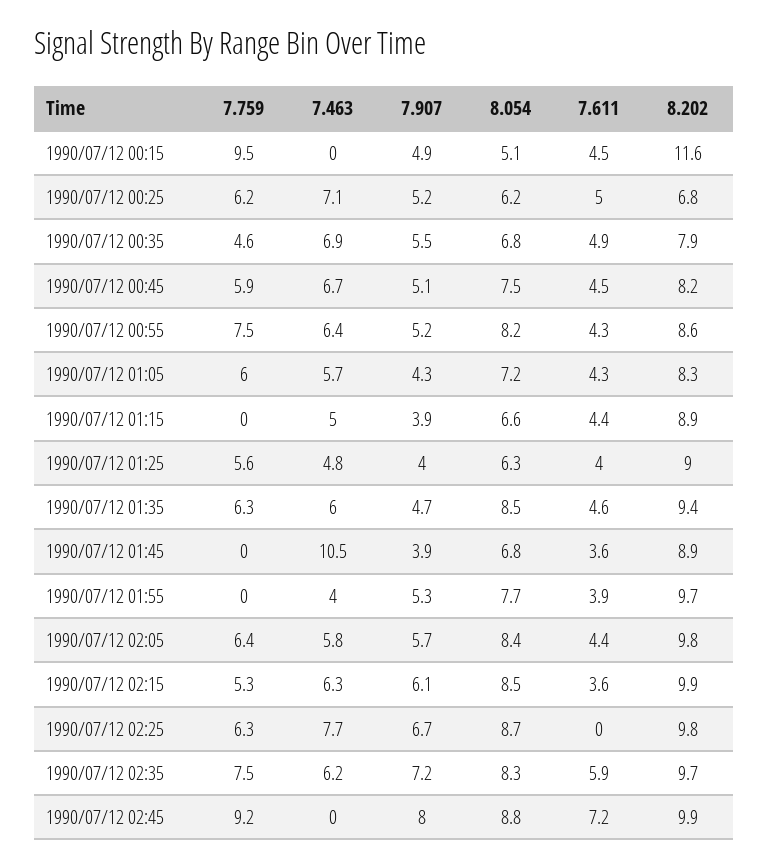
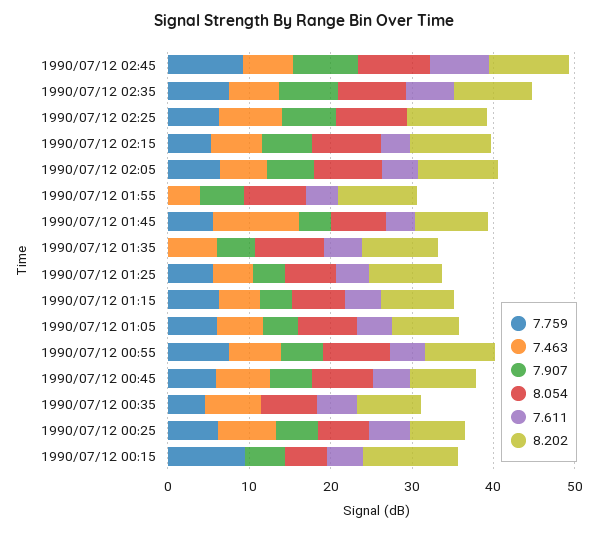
  {
    "7.759": {
      "1990/07/12 00:15": 9.5,
      "1990/07/12 00:25": 6.2,
      "1990/07/12 00:35": 4.6,
      "1990/07/12 00:45": 5.9,
      "1990/07/12 00:55": 7.5,
      "1990/07/12 01:05": 6,
-     "1990/07/12 01:15": 0,
+     "1990/07/12 01:15": 6,
      "1990/07/12 01:25": 5.6,
-     "1990/07/12 01:35": 6.3,
+     "1990/07/12 01:35": 0,
-     "1990/07/12 01:45": 0,
+     "1990/07/12 01:45": 6,
      "1990/07/12 01:55": 0,
      "1990/07/12 02:05": 6.4,
      "1990/07/12 02:15": 5.3,
      "1990/07/12 02:25": 6.3,
      "1990/07/12 02:35": 7.5,
      "1990/07/12 02:45": 9.2
    },
    "7.463": {
      "1990/07/12 00:15": 0,
      "1990/07/12 00:25": 7.1,
      "1990/07/12 00:35": 6.9,
      "1990/07/12 00:45": 6.7,
      "1990/07/12 00:55": 6.4,
      "1990/07/12 01:05": 5.7,
      "1990/07/12 01:15": 5,
      "1990/07/12 01:25": 4.8,
      "1990/07/12 01:35": 6,
      "1990/07/12 01:45": 10.5,
      "1990/07/12 01:55": 4,
      "1990/07/12 02:05": 5.8,
      "1990/07/12 02:15": 6.3,
      "1990/07/12 02:25": 7.7,
      "1990/07/12 02:35": 6.2,
-     "1990/07/12 02:45": 0
+     "1990/07/12 02:45": 6
    },
    "7.907": {
      "1990/07/12 00:15": 4.9,
      "1990/07/12 00:25": 5.2,
-     "1990/07/12 00:35": 5.5,
+     "1990/07/12 00:35": 0,
      "1990/07/12 00:45": 5.1,
      "1990/07/12 00:55": 5.2,
      "1990/07/12 01:05": 4.3,
      "1990/07/12 01:15": 3.9,
      "1990/07/12 01:25": 4,
      "1990/07/12 01:35": 4.7,
      "1990/07/12 01:45": 3.9,
      "1990/07/12 01:55": 5.3,
      "1990/07/12 02:05": 5.7,
      "1990/07/12 02:15": 6.1,
      "1990/07/12 02:25": 6.7,
      "1990/07/12 02:35": 7.2,
      "1990/07/12 02:45": 8
    },
    "8.054": {
      "1990/07/12 00:15": 5.1,
      "1990/07/12 00:25": 6.2,
      "1990/07/12 00:35": 6.8,
      "1990/07/12 00:45": 7.5,
      "1990/07/12 00:55": 8.2,
      "1990/07/12 01:05": 7.2,
      "1990/07/12 01:15": 6.6,
      "1990/07/12 01:25": 6.3,
      "1990/07/12 01:35": 8.5,
      "1990/07/12 01:45": 6.8,
      "1990/07/12 01:55": 7.7,
      "1990/07/12 02:05": 8.4,
      "1990/07/12 02:15": 8.5,
      "1990/07/12 02:25": 8.7,
      "1990/07/12 02:35": 8.3,
      "1990/07/12 02:45": 8.8
    },
    "7.611": {
      "1990/07/12 00:15": 4.5,
      "1990/07/12 00:25": 5,
      "1990/07/12 00:35": 4.9,
      "1990/07/12 00:45": 4.5,
      "1990/07/12 00:55": 4.3,
      "1990/07/12 01:05": 4.3,
      "1990/07/12 01:15": 4.4,
      "1990/07/12 01:25": 4,
      "1990/07/12 01:35": 4.6,
      "1990/07/12 01:45": 3.6,
      "1990/07/12 01:55": 3.9,
      "1990/07/12 02:05": 4.4,
      "1990/07/12 02:15": 3.6,
      "1990/07/12 02:25": 0,
      "1990/07/12 02:35": 5.9,
      "1990/07/12 02:45": 7.2
    },
    "8.202": {
      "1990/07/12 00:15": 11.6,
      "1990/07/12 00:25": 6.8,
      "1990/07/12 00:35": 7.9,
      "1990/07/12 00:45": 8.2,
      "1990/07/12 00:55": 8.6,
      "1990/07/12 01:05": 8.3,
      "1990/07/12 01:15": 8.9,
      "1990/07/12 01:25": 9,
      "1990/07/12 01:35": 9.4,
      "1990/07/12 01:45": 8.9,
      "1990/07/12 01:55": 9.7,
      "1990/07/12 02:05": 9.8,
      "1990/07/12 02:15": 9.9,
      "1990/07/12 02:25": 9.8,
      "1990/07/12 02:35": 9.7,
      "1990/07/12 02:45": 9.9
    }
  }

